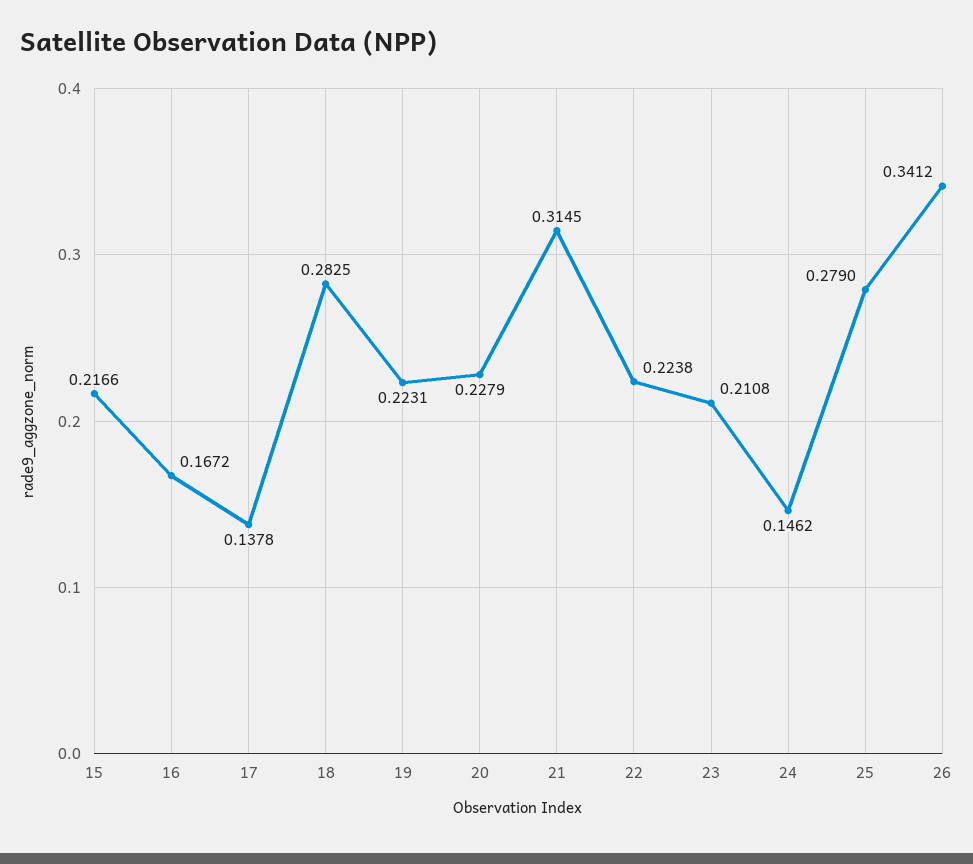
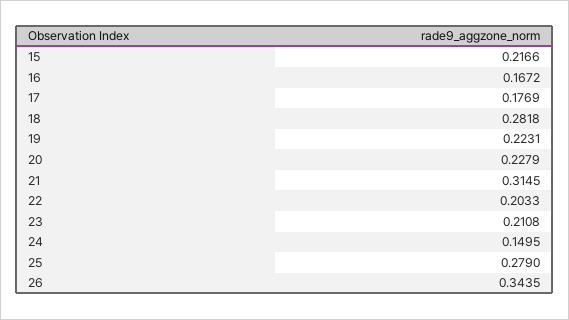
  {
    "15": 0.2166,
    "16": 0.1672,
-   "17": 0.1378,
+   "17": 0.1769,
-   "18": 0.2825,
+   "18": 0.2818,
    "19": 0.2231,
    "20": 0.2279,
    "21": 0.3145,
-   "22": 0.2238,
+   "22": 0.2033,
    "23": 0.2108,
-   "24": 0.1462,
+   "24": 0.1495,
    "25": 0.279,
-   "26": 0.3412
+   "26": 0.3435
  }

